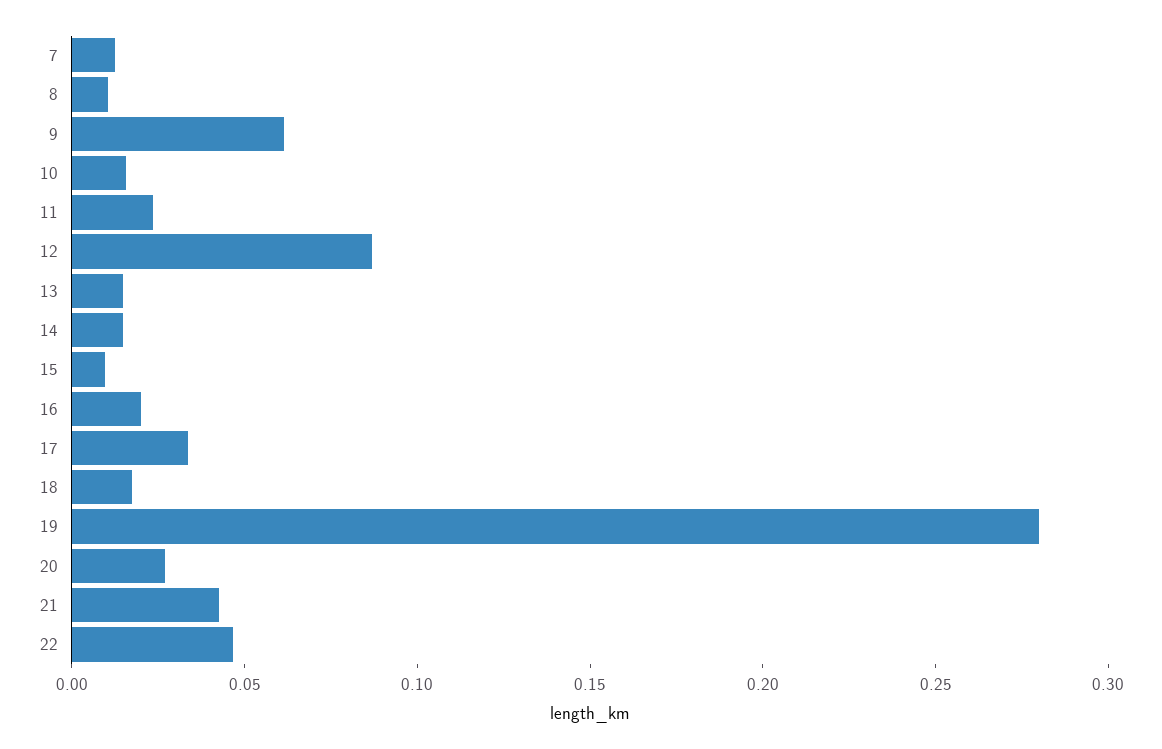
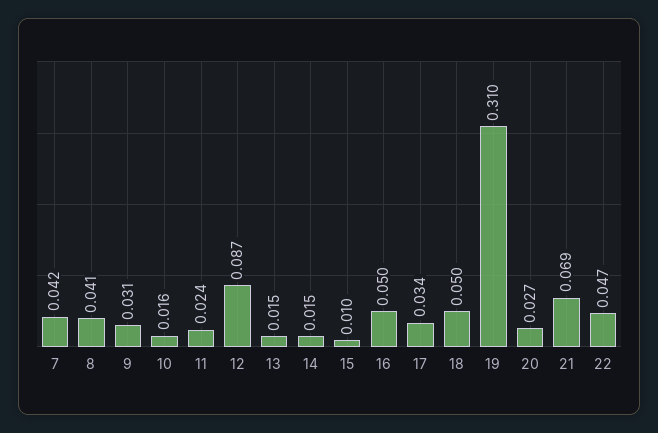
  {
-   "7": 0.01,
+   "7": 0.042,
-   "8": 0.01,
+   "8": 0.041,
-   "9": 0.06,
+   "9": 0.031,
    "10": 0.016,
    "11": 0.024,
    "12": 0.087,
    "13": 0.015,
    "14": 0.015,
    "15": 0.01,
-   "16": 0.02,
+   "16": 0.05,
    "17": 0.034,
-   "18": 0.02,
+   "18": 0.05,
-   "19": 0.28,
+   "19": 0.31,
    "20": 0.027,
-   "21": 0.04,
+   "21": 0.069,
    "22": 0.047
  }

